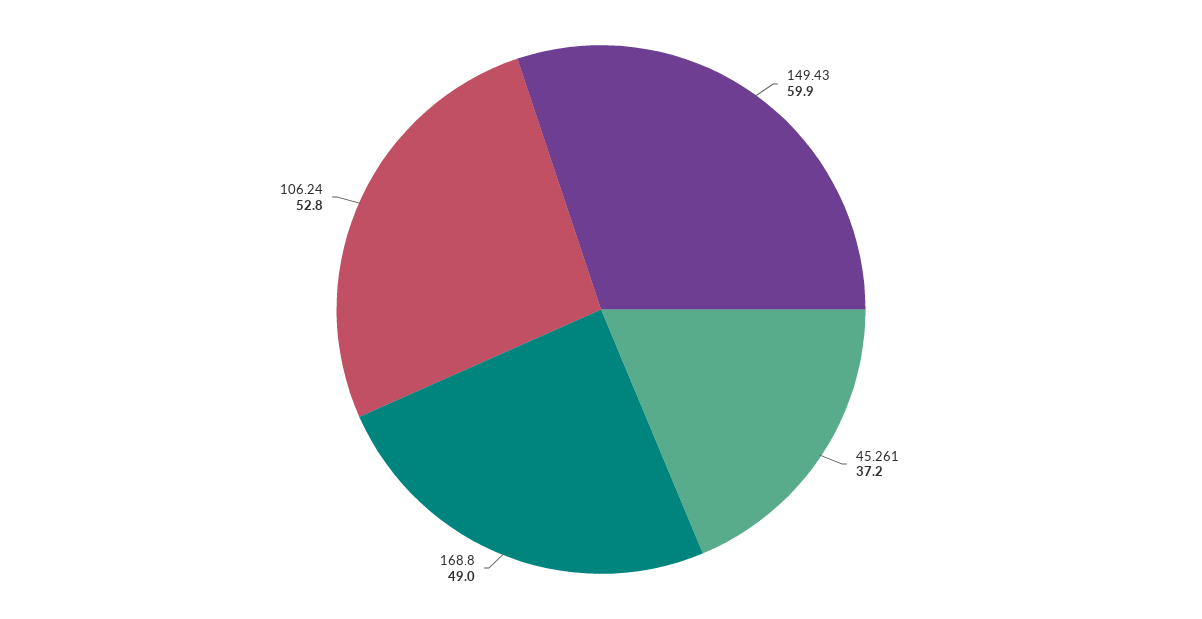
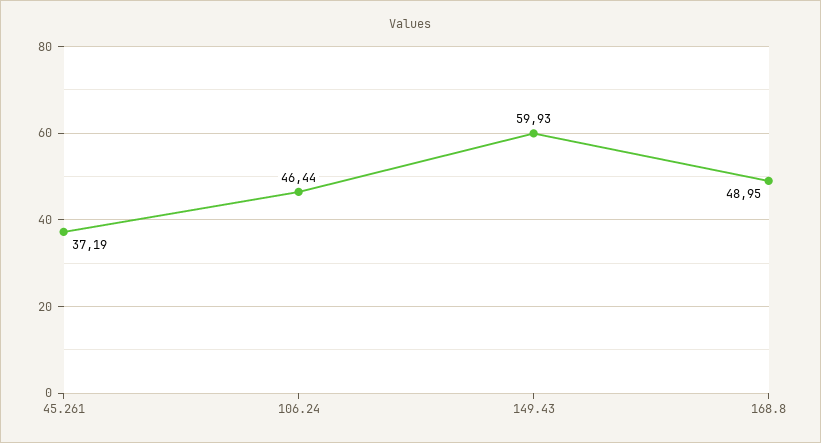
  {
    "149.43": 59.93,
    "45.261": 37.19,
    "168.8": 48.95,
-   "106.24": 52.8
+   "106.24": 46.44
  }

